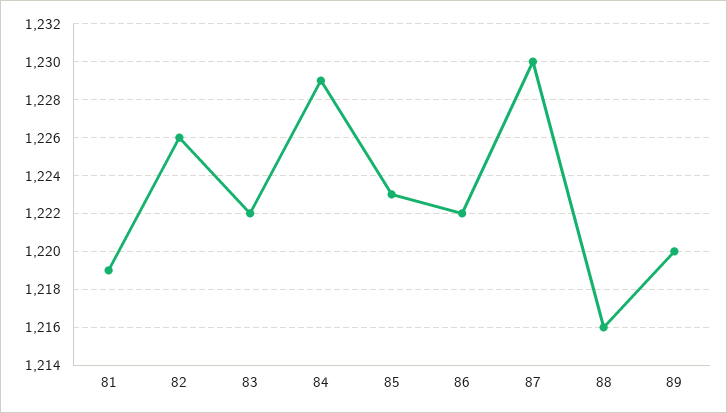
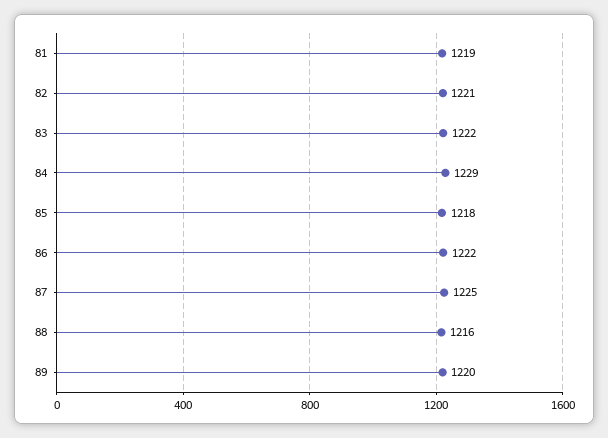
  {
    "81": 1219,
-   "82": 1226,
+   "82": 1221,
    "83": 1222,
    "84": 1229,
-   "85": 1223,
+   "85": 1218,
    "86": 1222,
-   "87": 1230,
+   "87": 1225,
    "88": 1216,
    "89": 1220
  }

